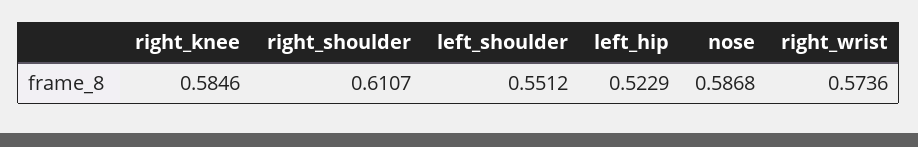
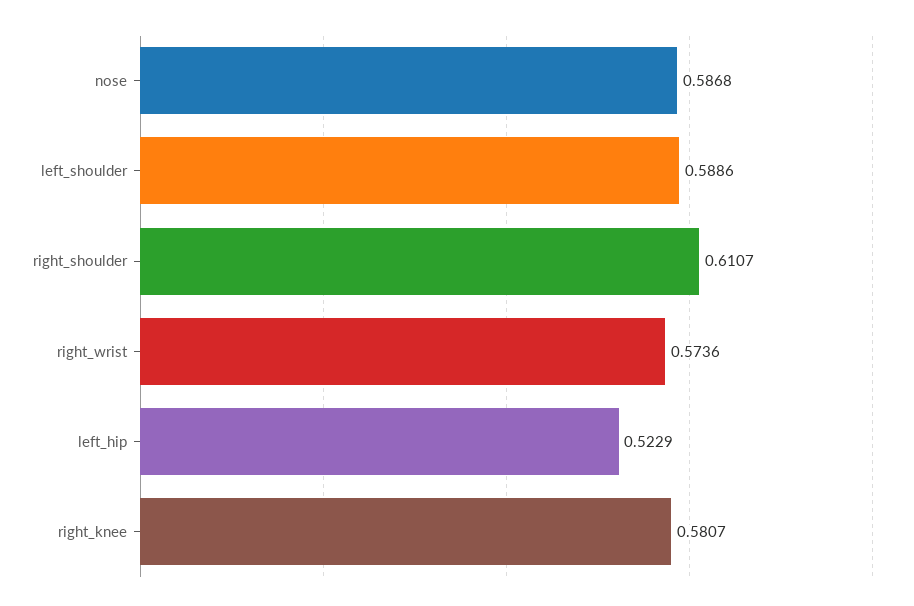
  {
-   "right_knee": 0.5846,
+   "right_knee": 0.5807,
    "right_shoulder": 0.6107,
-   "left_shoulder": 0.5512,
+   "left_shoulder": 0.5886,
    "left_hip": 0.5229,
    "nose": 0.5868,
    "right_wrist": 0.5736
  }

